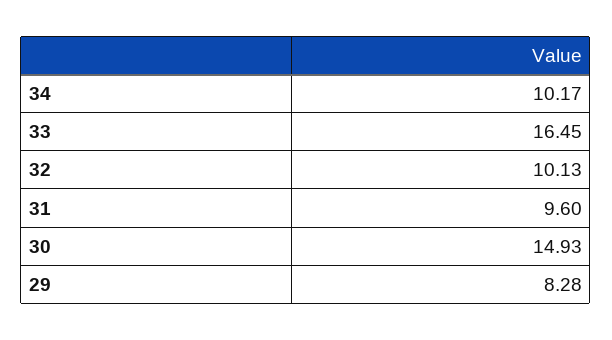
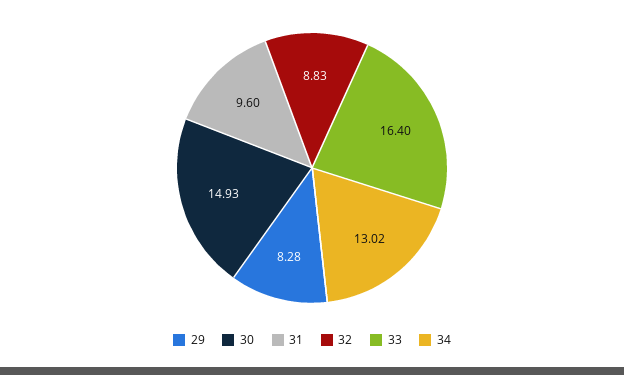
  {
-   "34": 10.17,
+   "34": 13.02,
-   "33": 16.45,
+   "33": 16.4,
-   "32": 10.13,
+   "32": 8.83,
    "31": 9.6,
    "30": 14.93,
    "29": 8.28
  }

